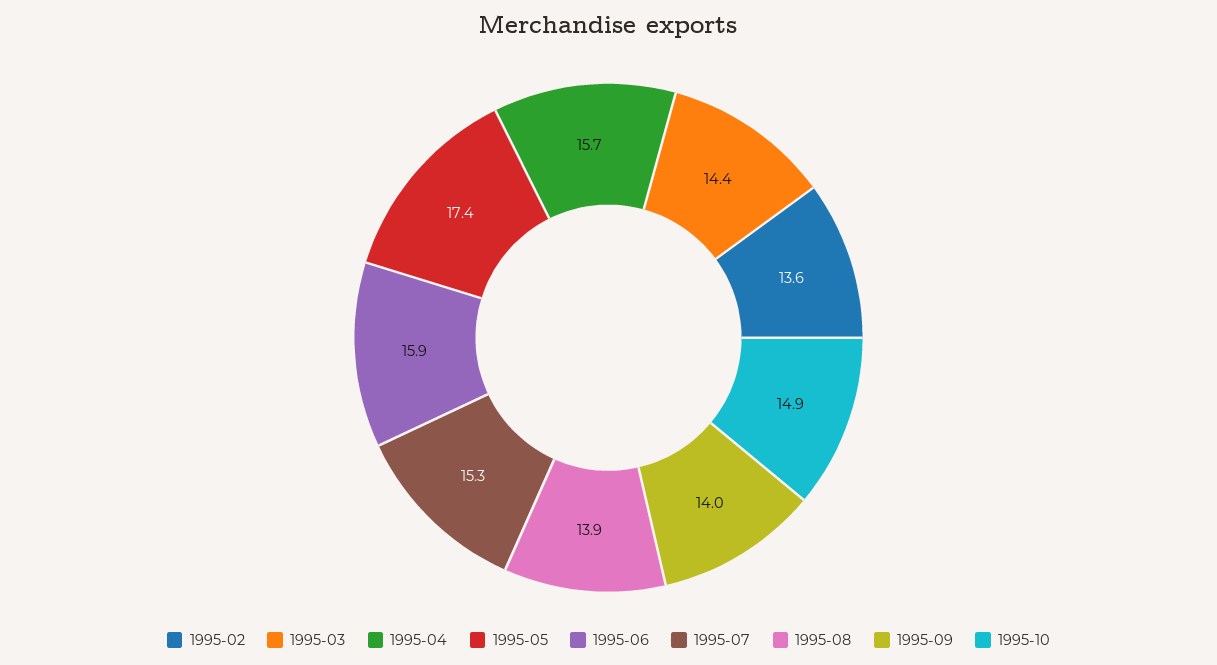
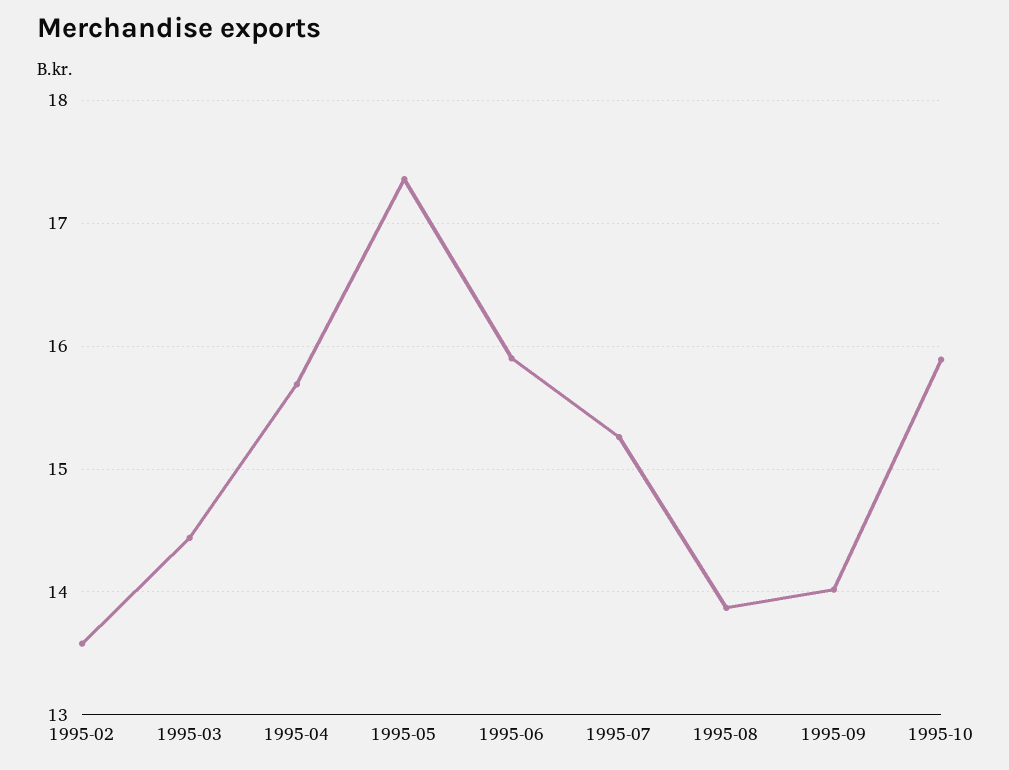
  {
    "1995-02": 13.6,
    "1995-03": 14.4,
    "1995-04": 15.7,
    "1995-05": 17.4,
    "1995-06": 15.9,
    "1995-07": 15.3,
    "1995-08": 13.9,
    "1995-09": 14,
-   "1995-10": 14.9
+   "1995-10": 15.9
  }

